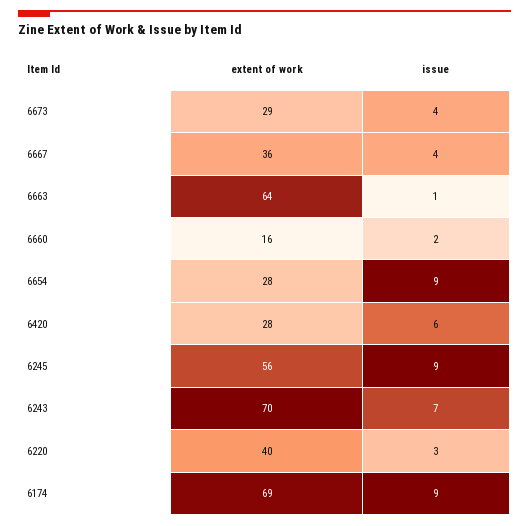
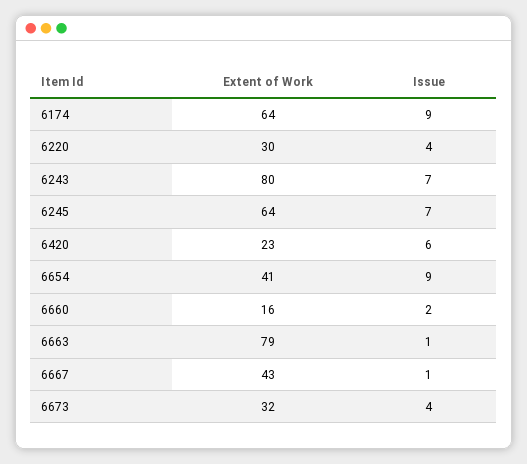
  {
    "extent of work": {
-     "6673": 29,
+     "6673": 32,
-     "6667": 36,
+     "6667": 43,
-     "6663": 64,
+     "6663": 79,
      "6660": 16,
-     "6654": 28,
+     "6654": 41,
-     "6420": 28,
+     "6420": 23,
-     "6245": 56,
+     "6245": 64,
-     "6243": 70,
+     "6243": 80,
-     "6220": 40,
+     "6220": 30,
-     "6174": 69
+     "6174": 64
    },
    "issue": {
      "6673": 4,
-     "6667": 4,
+     "6667": 1,
      "6663": 1,
      "6660": 2,
      "6654": 9,
      "6420": 6,
-     "6245": 9,
+     "6245": 7,
      "6243": 7,
-     "6220": 3,
+     "6220": 4,
      "6174": 9
    }
  }

